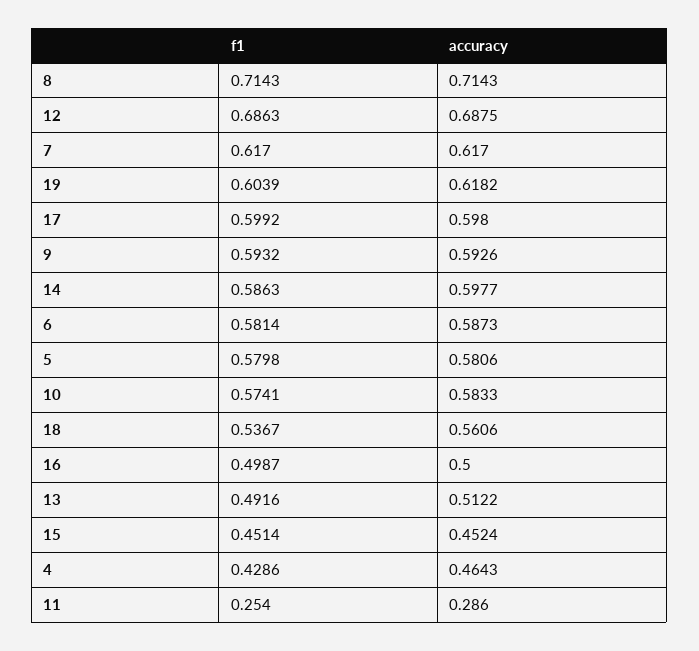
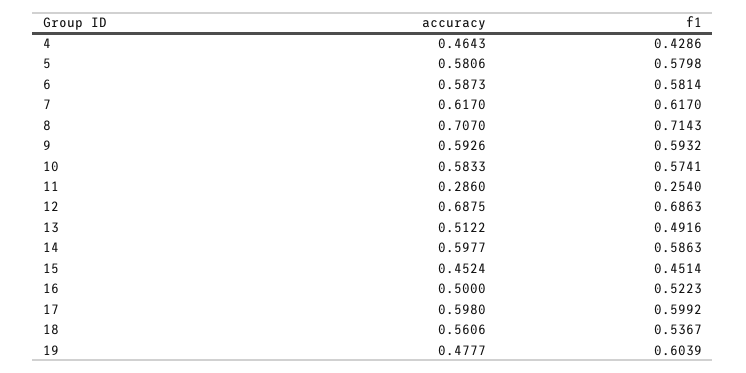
  {
    "f1": {
      "8": 0.7143,
      "12": 0.6863,
      "7": 0.617,
      "19": 0.6039,
      "17": 0.5992,
      "9": 0.5932,
      "14": 0.5863,
      "6": 0.5814,
      "5": 0.5798,
      "10": 0.5741,
      "18": 0.5367,
-     "16": 0.4987,
+     "16": 0.5223,
      "13": 0.4916,
      "15": 0.4514,
      "4": 0.4286,
      "11": 0.254
    },
    "accuracy": {
-     "8": 0.7143,
+     "8": 0.707,
      "12": 0.6875,
      "7": 0.617,
-     "19": 0.6182,
+     "19": 0.4777,
      "17": 0.598,
      "9": 0.5926,
      "14": 0.5977,
      "6": 0.5873,
      "5": 0.5806,
      "10": 0.5833,
      "18": 0.5606,
      "16": 0.5,
      "13": 0.5122,
      "15": 0.4524,
      "4": 0.4643,
      "11": 0.286
    }
  }

